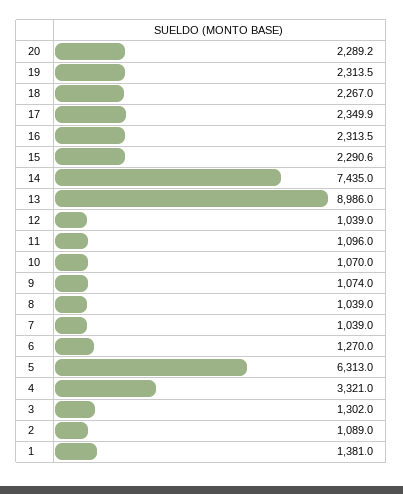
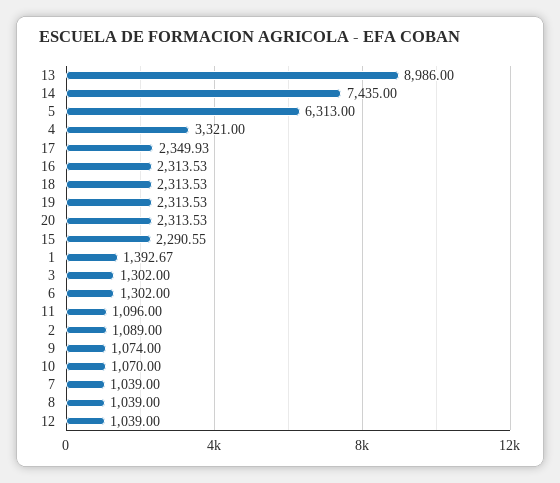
  {
-   "20": 2289.2,
+   "20": 2313.53,
    "19": 2313.53,
-   "18": 2267,
+   "18": 2313.53,
    "17": 2349.93,
    "16": 2313.53,
    "15": 2290.55,
    "14": 7435,
    "13": 8986,
    "12": 1039,
    "11": 1096,
    "10": 1070,
    "9": 1074,
    "8": 1039,
    "7": 1039,
-   "6": 1270,
+   "6": 1302,
    "5": 6313,
    "4": 3321,
    "3": 1302,
    "2": 1089,
-   "1": 1381
+   "1": 1392.67
  }

